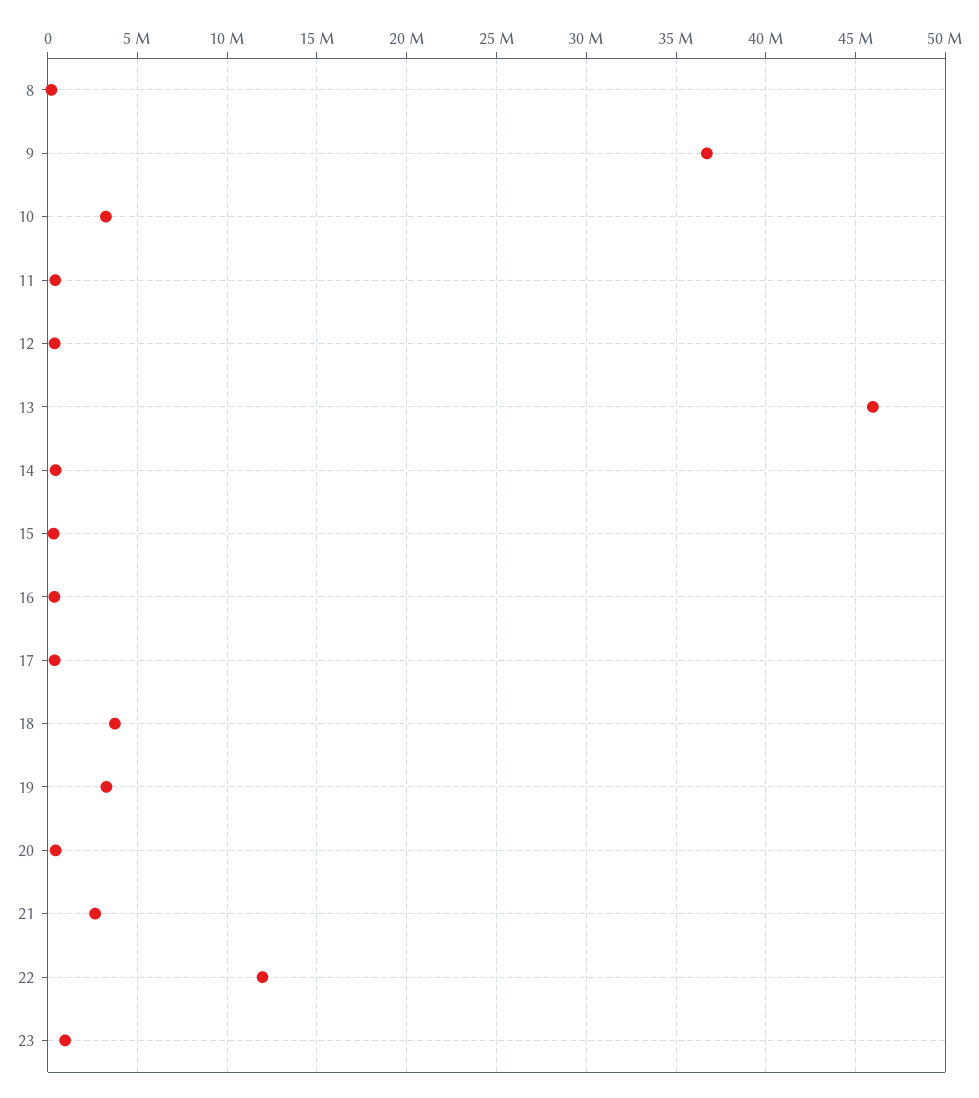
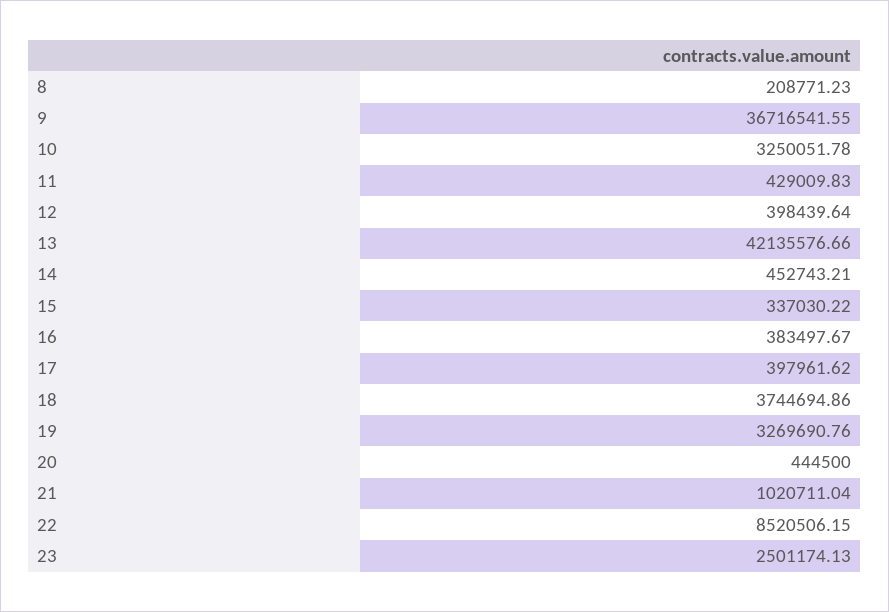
  {
    "8": 208771.23,
    "9": 36716541.55,
    "10": 3250051.78,
    "11": 429009.83,
    "12": 398439.64,
-   "13": 46000000,
+   "13": 42135576.66,
    "14": 452743.21,
    "15": 337030.22,
    "16": 383497.67,
    "17": 397961.62,
    "18": 3744694.86,
    "19": 3269690.76,
    "20": 444500,
-   "21": 2500000,
+   "21": 1020711.04,
-   "22": 12000000,
+   "22": 8520506.15,
-   "23": 1000000
+   "23": 2501174.13
  }

